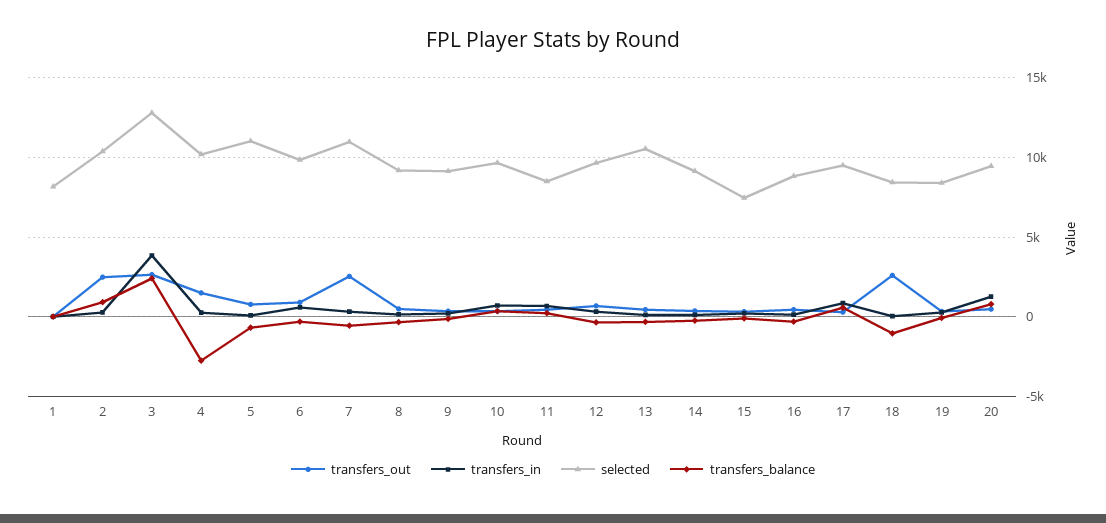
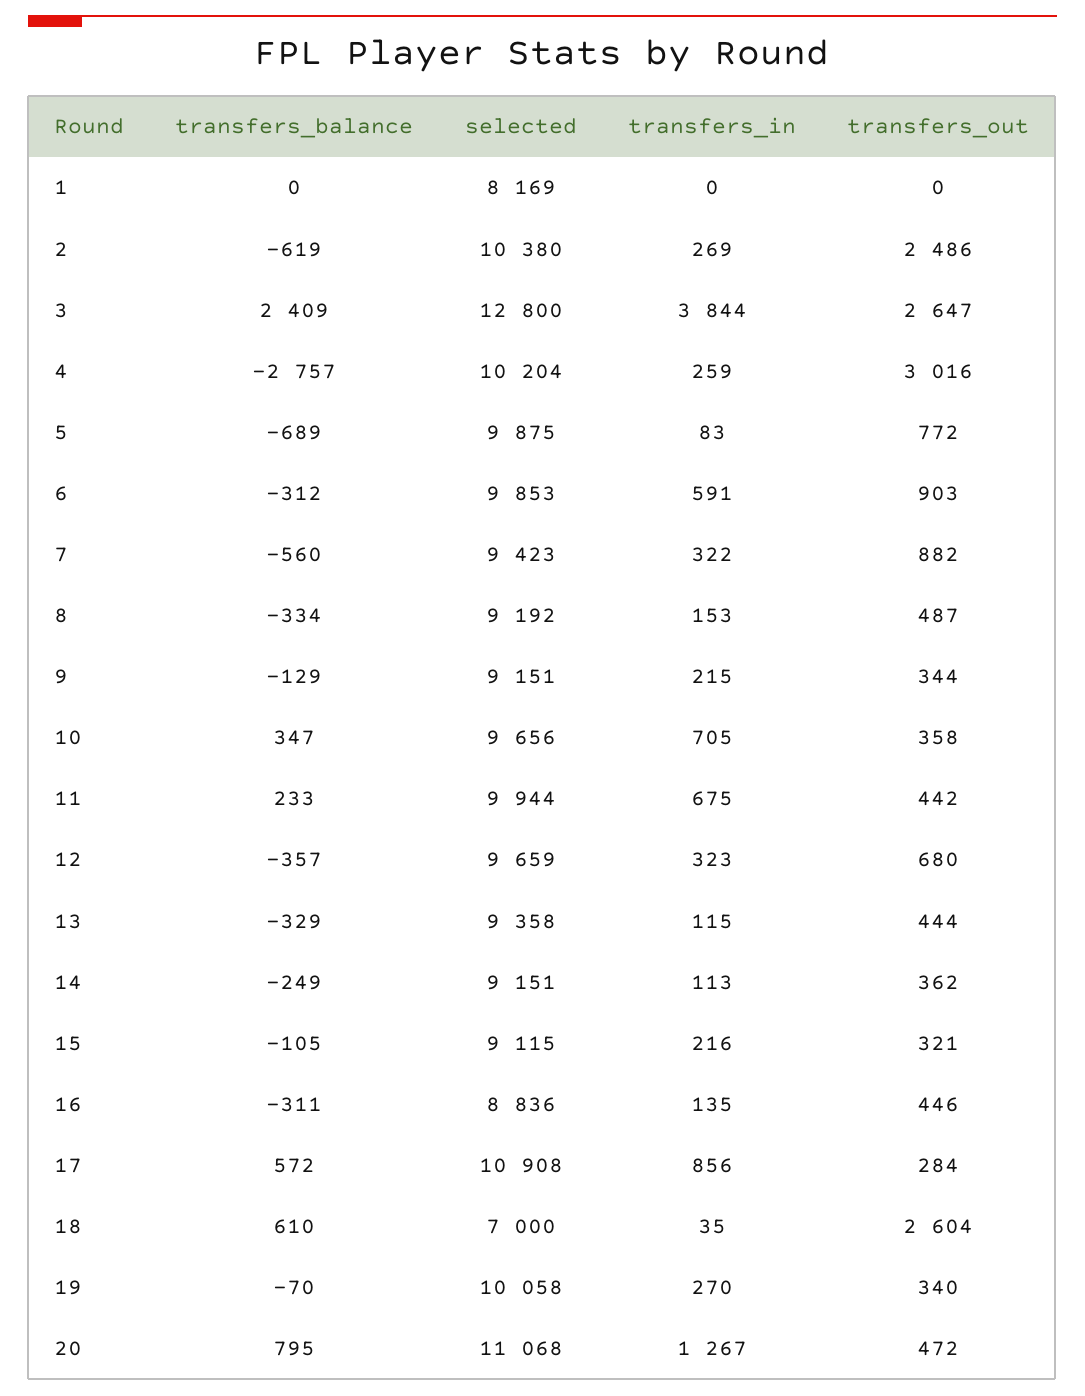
  {
    "transfers_out": {
      "1": 0,
      "2": 2486,
      "3": 2647,
-     "4": 1500,
+     "4": 3016,
      "5": 772,
      "6": 903,
-     "7": 2500,
+     "7": 882,
      "8": 487,
      "9": 344,
      "10": 358,
      "11": 442,
      "12": 680,
      "13": 444,
      "14": 362,
      "15": 321,
      "16": 446,
      "17": 284,
      "18": 2604,
      "19": 340,
      "20": 472
    },
    "transfers_in": {
      "1": 0,
      "2": 269,
      "3": 3844,
      "4": 259,
      "5": 83,
      "6": 591,
      "7": 322,
      "8": 153,
      "9": 215,
      "10": 705,
      "11": 675,
      "12": 323,
      "13": 115,
      "14": 113,
      "15": 216,
      "16": 135,
      "17": 856,
      "18": 35,
      "19": 270,
      "20": 1267
    },
    "selected": {
      "1": 8169,
      "2": 10380,
      "3": 12800,
      "4": 10204,
-     "5": 11000,
+     "5": 9875,
      "6": 9853,
-     "7": 11000,
+     "7": 9423,
      "8": 9192,
      "9": 9151,
      "10": 9656,
-     "11": 8500,
+     "11": 9944,
      "12": 9659,
-     "13": 10500,
+     "13": 9358,
      "14": 9151,
-     "15": 7500,
+     "15": 9115,
      "16": 8836,
-     "17": 9500,
+     "17": 10908,
-     "18": 8500,
+     "18": 7000,
-     "19": 8500,
+     "19": 10058,
-     "20": 9500
+     "20": 11068
    },
    "transfers_balance": {
      "1": 0,
-     "2": 1000,
+     "2": -619,
      "3": 2409,
      "4": -2757,
      "5": -689,
      "6": -312,
      "7": -560,
      "8": -334,
      "9": -129,
      "10": 347,
      "11": 233,
      "12": -357,
      "13": -329,
      "14": -249,
      "15": -105,
      "16": -311,
      "17": 572,
-     "18": -1000,
+     "18": 610,
      "19": -70,
      "20": 795
    }
  }

